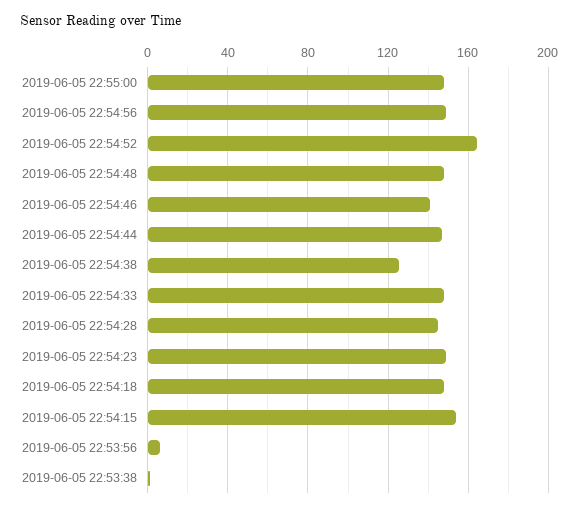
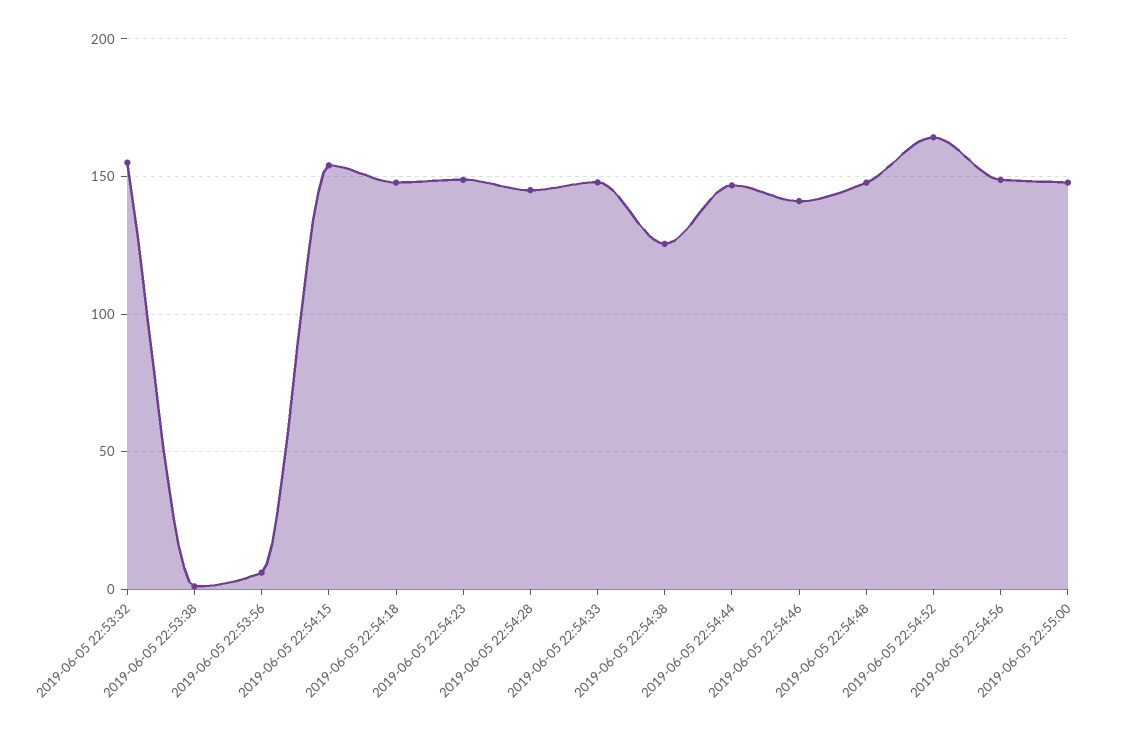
  {
    "2019-06-05 22:55:00": 150,
    "2019-06-05 22:54:56": 150,
    "2019-06-05 22:54:52": 165,
    "2019-06-05 22:54:48": 150,
    "2019-06-05 22:54:46": 140,
    "2019-06-05 22:54:44": 145,
    "2019-06-05 22:54:38": 125,
    "2019-06-05 22:54:33": 150,
    "2019-06-05 22:54:28": 145,
    "2019-06-05 22:54:23": 150,
    "2019-06-05 22:54:18": 150,
    "2019-06-05 22:54:15": 155,
    "2019-06-05 22:53:56": 5,
-   "2019-06-05 22:53:38": 0
+   "2019-06-05 22:53:38": 0,
+   "2019-06-05 22:53:32": 155
  }

